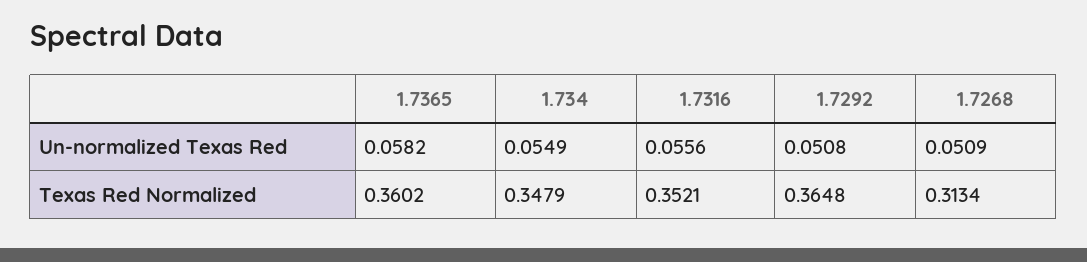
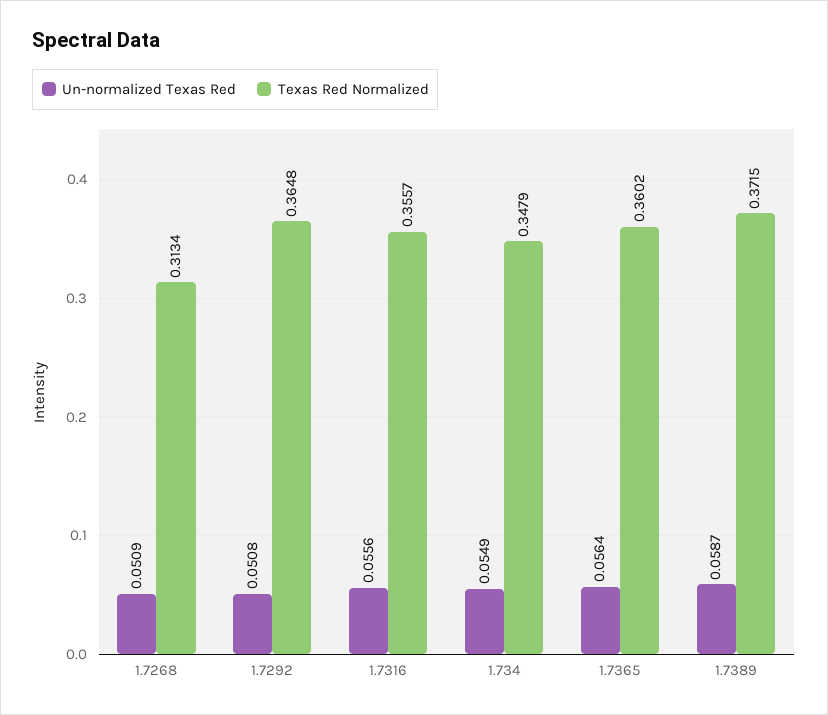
  {
    "Un-normalized Texas Red": {
-     "1.7365": 0.0582,
+     "1.7365": 0.0564,
      "1.734": 0.0549,
      "1.7316": 0.0556,
      "1.7292": 0.0508,
-     "1.7268": 0.0509
+     "1.7268": 0.0509,
+     "1.7389": 0.0587
    },
    "Texas Red Normalized": {
      "1.7365": 0.3602,
      "1.734": 0.3479,
-     "1.7316": 0.3521,
+     "1.7316": 0.3557,
      "1.7292": 0.3648,
-     "1.7268": 0.3134
+     "1.7268": 0.3134,
+     "1.7389": 0.3715
    }
  }

